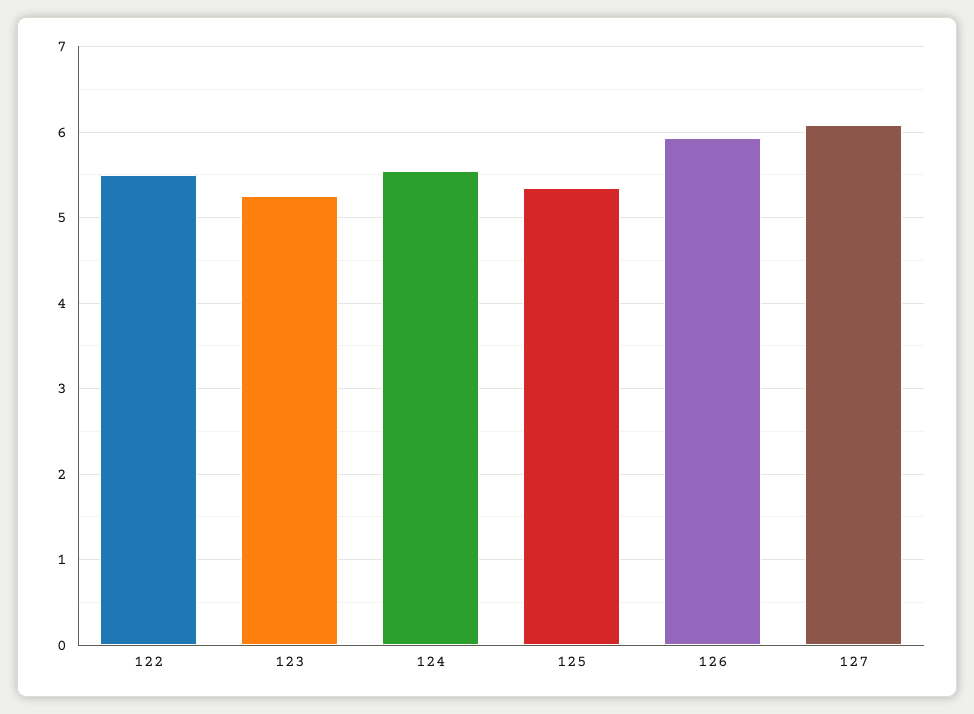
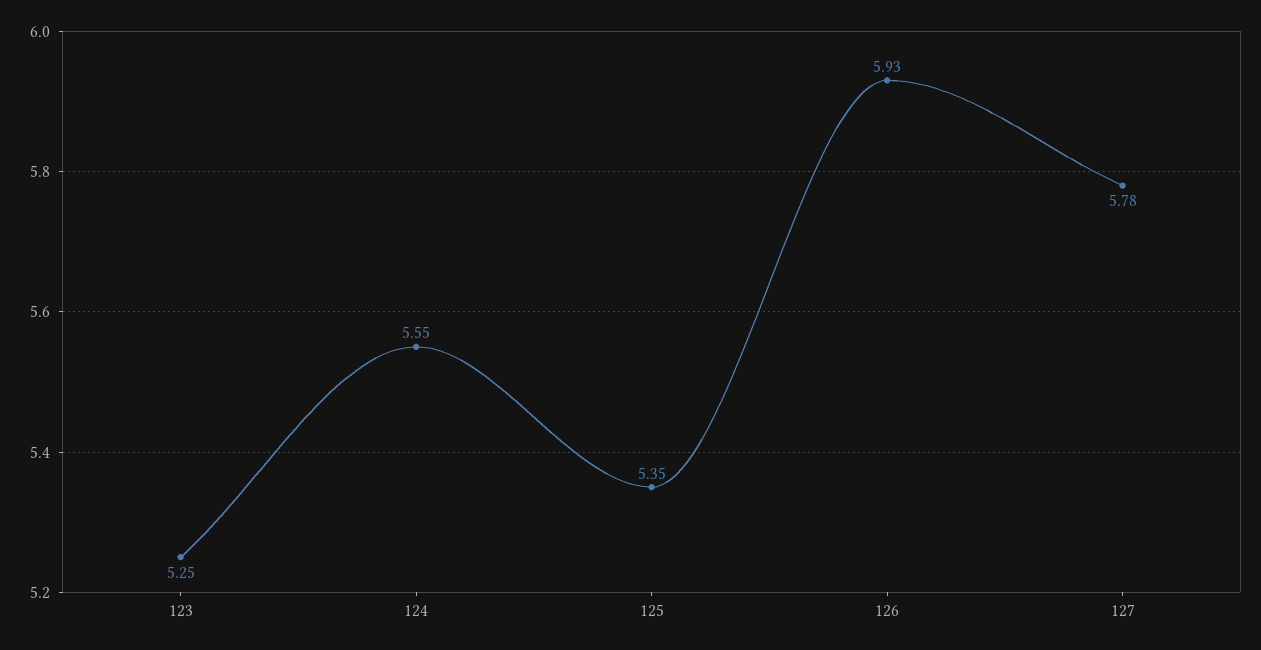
  {
-   "122": 5.5,
    "123": 5.25,
    "124": 5.55,
    "125": 5.35,
    "126": 5.93,
-   "127": 6.1
+   "127": 5.78
  }

